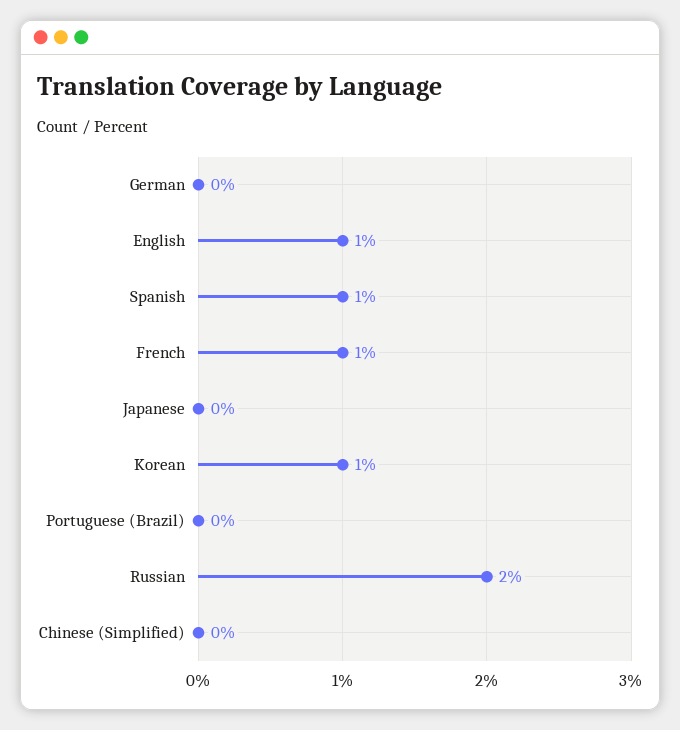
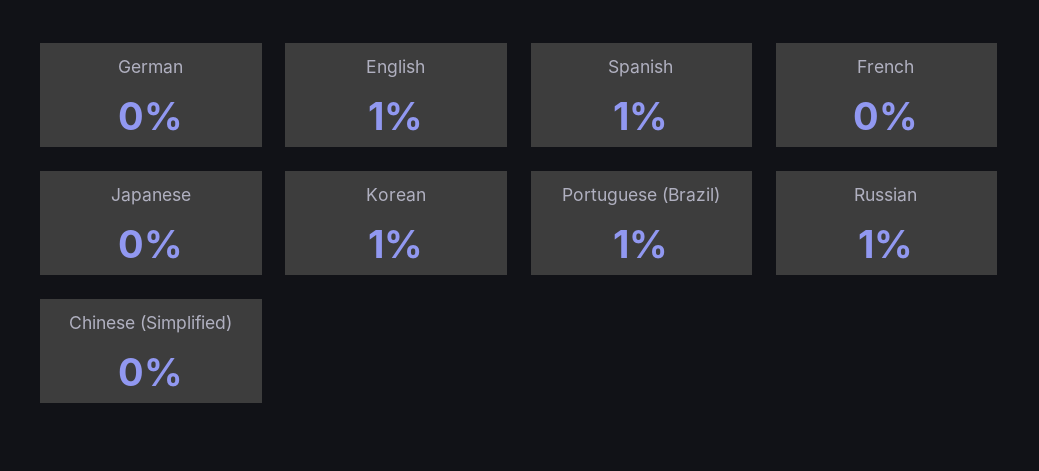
  {
    "German": 0,
    "English": 1,
    "Spanish": 1,
-   "French": 1,
+   "French": 0,
    "Japanese": 0,
    "Korean": 1,
-   "Portuguese (Brazil)": 0,
+   "Portuguese (Brazil)": 1,
-   "Russian": 2,
+   "Russian": 1,
    "Chinese (Simplified)": 0
  }

